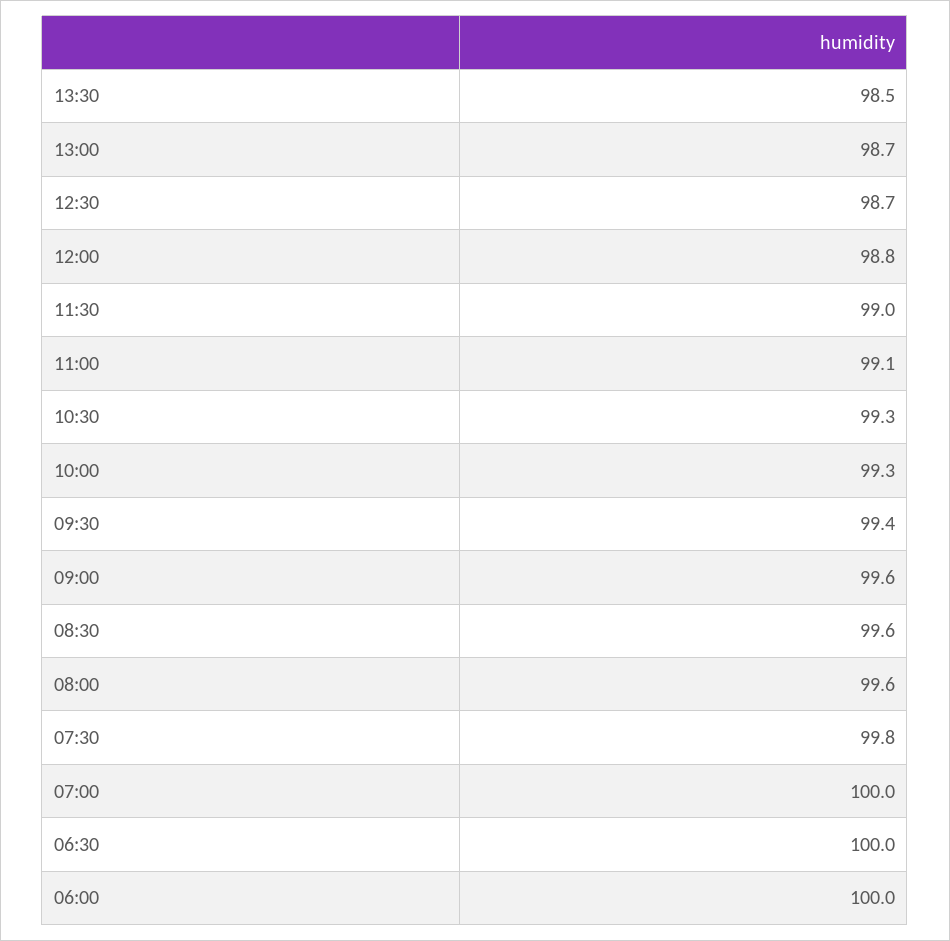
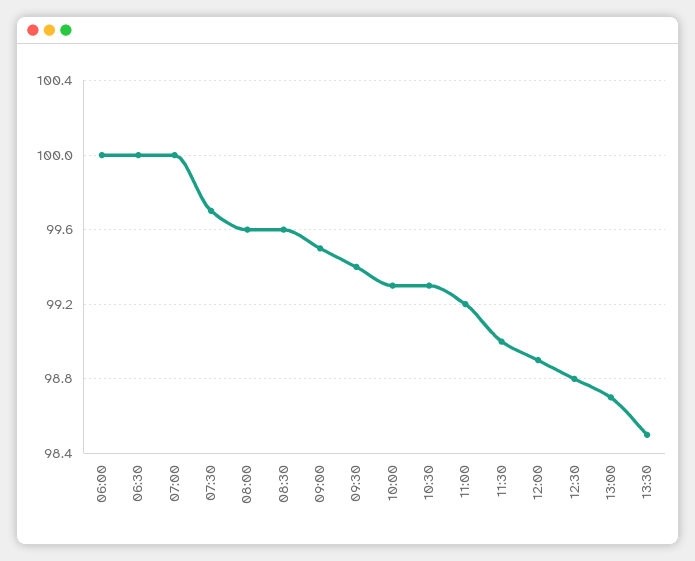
  {
    "13:30": 98.5,
    "13:00": 98.7,
-   "12:30": 98.7,
+   "12:30": 98.8,
-   "12:00": 98.8,
+   "12:00": 98.9,
    "11:30": 99,
-   "11:00": 99.1,
+   "11:00": 99.2,
    "10:30": 99.3,
    "10:00": 99.3,
    "09:30": 99.4,
-   "09:00": 99.6,
+   "09:00": 99.5,
    "08:30": 99.6,
    "08:00": 99.6,
-   "07:30": 99.8,
+   "07:30": 99.7,
    "07:00": 100,
    "06:30": 100,
    "06:00": 100
  }

